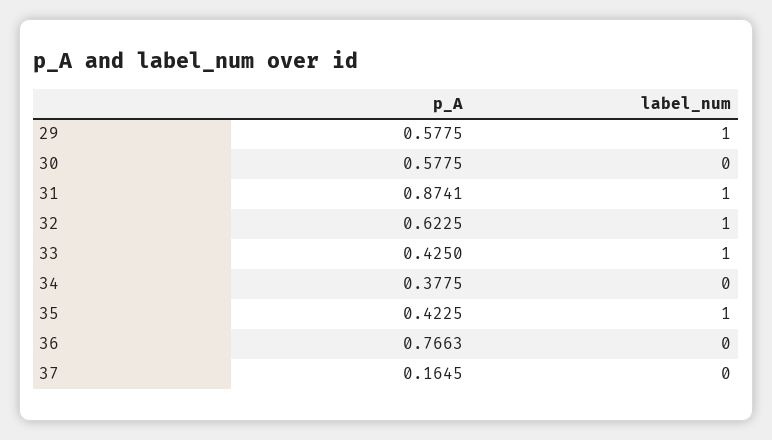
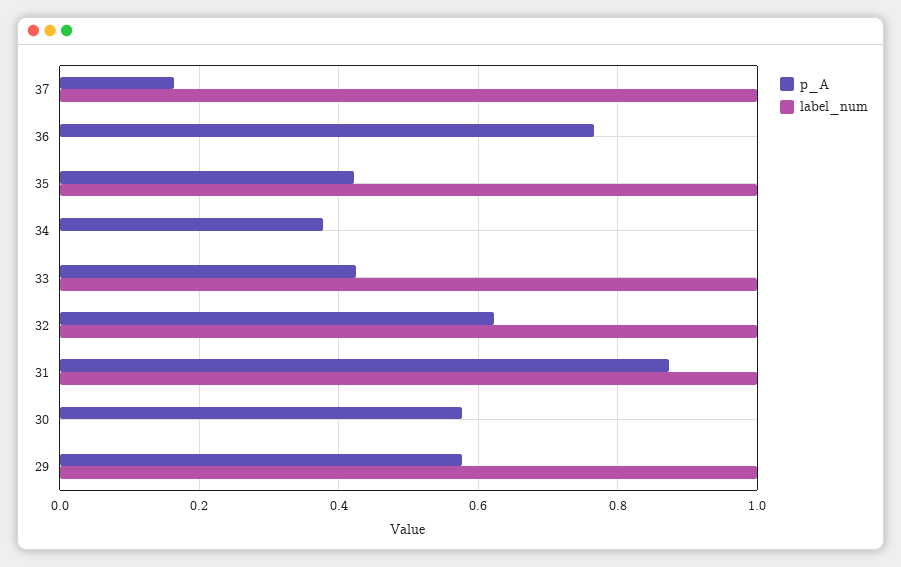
  {
    "p_A": {
      "29": 0.5775,
      "30": 0.5775,
      "31": 0.8741,
      "32": 0.6225,
      "33": 0.425,
      "34": 0.3775,
      "35": 0.4225,
      "36": 0.7663,
      "37": 0.1645
    },
    "label_num": {
      "29": 1,
      "30": 0,
      "31": 1,
      "32": 1,
      "33": 1,
      "34": 0,
      "35": 1,
      "36": 0,
-     "37": 0
+     "37": 1
    }
  }

